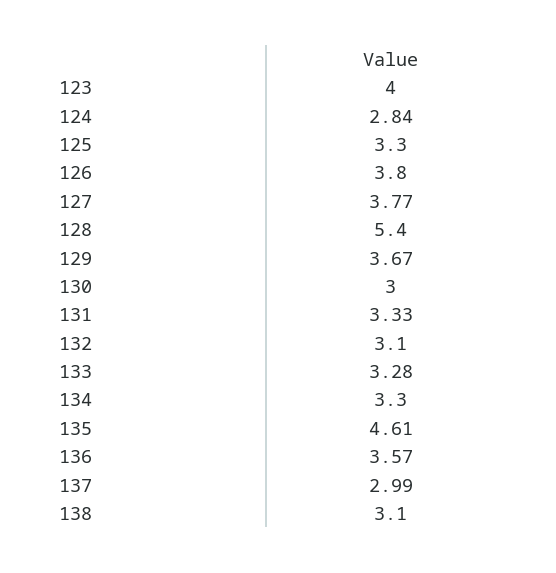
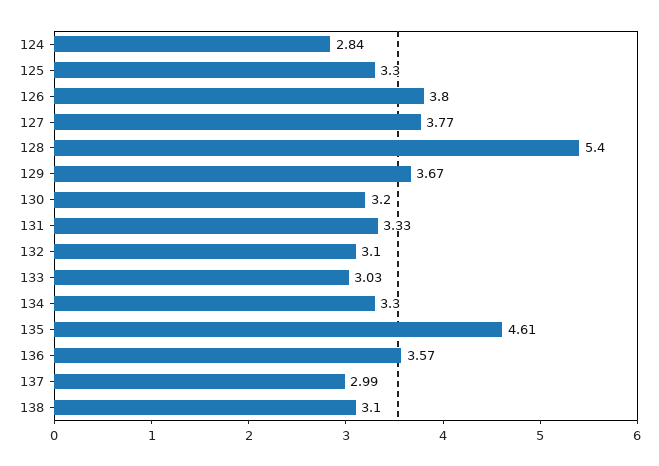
  {
-   "123": 4,
    "124": 2.84,
    "125": 3.3,
    "126": 3.8,
    "127": 3.77,
    "128": 5.4,
    "129": 3.67,
-   "130": 3,
+   "130": 3.2,
    "131": 3.33,
    "132": 3.1,
-   "133": 3.28,
+   "133": 3.03,
    "134": 3.3,
    "135": 4.61,
    "136": 3.57,
    "137": 2.99,
    "138": 3.1
  }

